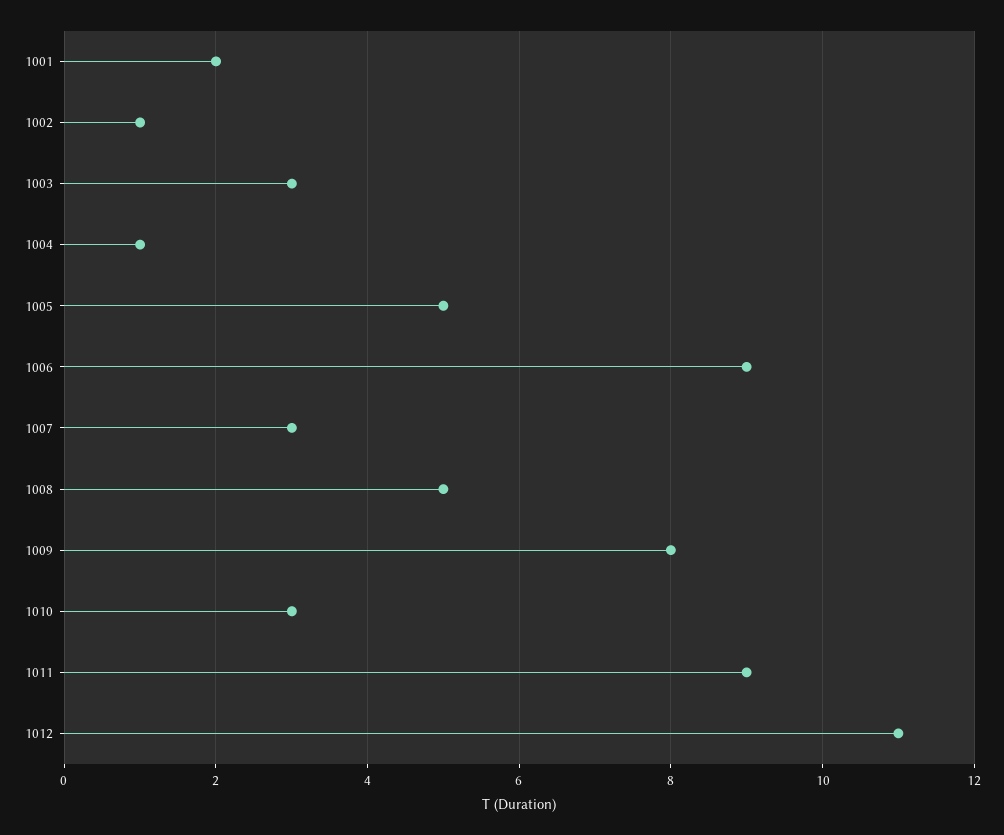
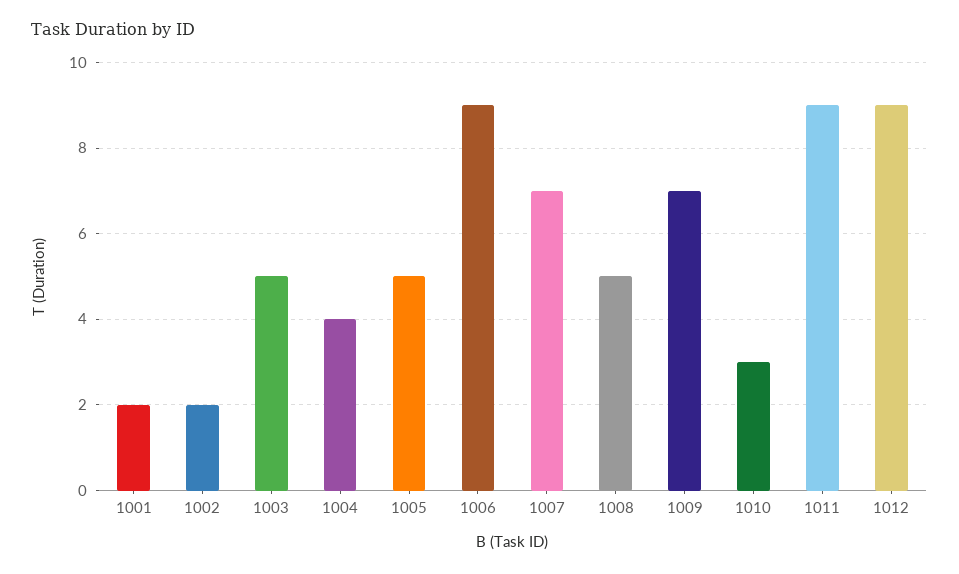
  {
    "1001": 2,
-   "1002": 1,
+   "1002": 2,
-   "1003": 3,
+   "1003": 5,
-   "1004": 1,
+   "1004": 4,
    "1005": 5,
    "1006": 9,
-   "1007": 3,
+   "1007": 7,
    "1008": 5,
-   "1009": 8,
+   "1009": 7,
    "1010": 3,
    "1011": 9,
-   "1012": 11
+   "1012": 9
  }

